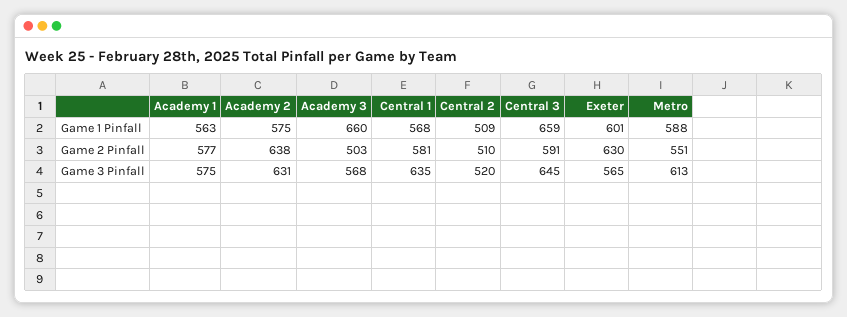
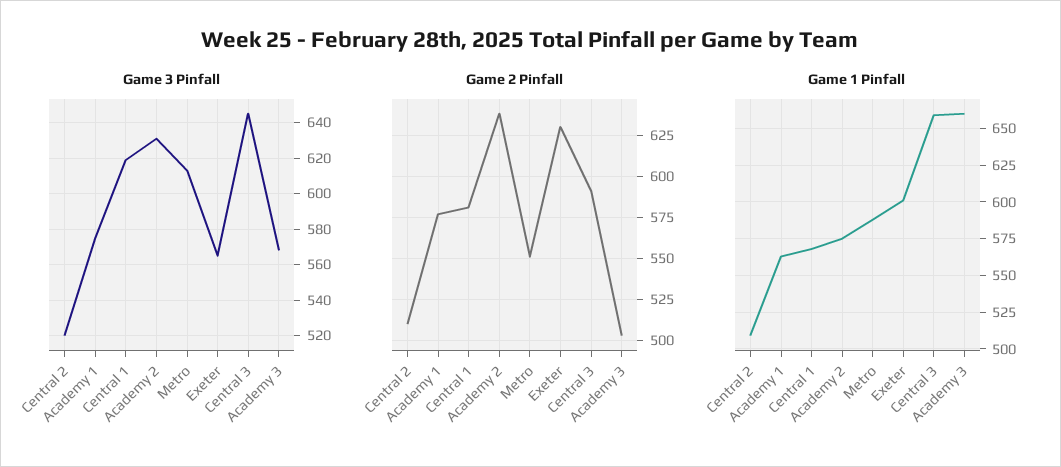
  {
    "Game 1 Pinfall": {
      "Academy 1": 563,
      "Academy 2": 575,
      "Academy 3": 660,
      "Central 1": 568,
      "Central 2": 509,
      "Central 3": 659,
      "Exeter": 601,
      "Metro": 588
    },
    "Game 2 Pinfall": {
      "Academy 1": 577,
      "Academy 2": 638,
      "Academy 3": 503,
      "Central 1": 581,
      "Central 2": 510,
      "Central 3": 591,
      "Exeter": 630,
      "Metro": 551
    },
    "Game 3 Pinfall": {
      "Academy 1": 575,
      "Academy 2": 631,
      "Academy 3": 568,
-     "Central 1": 635,
+     "Central 1": 620,
      "Central 2": 520,
      "Central 3": 645,
      "Exeter": 565,
      "Metro": 613
    }
  }

